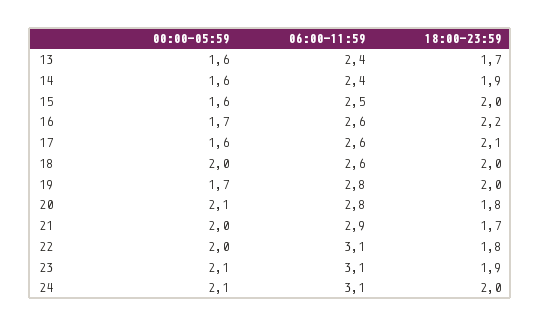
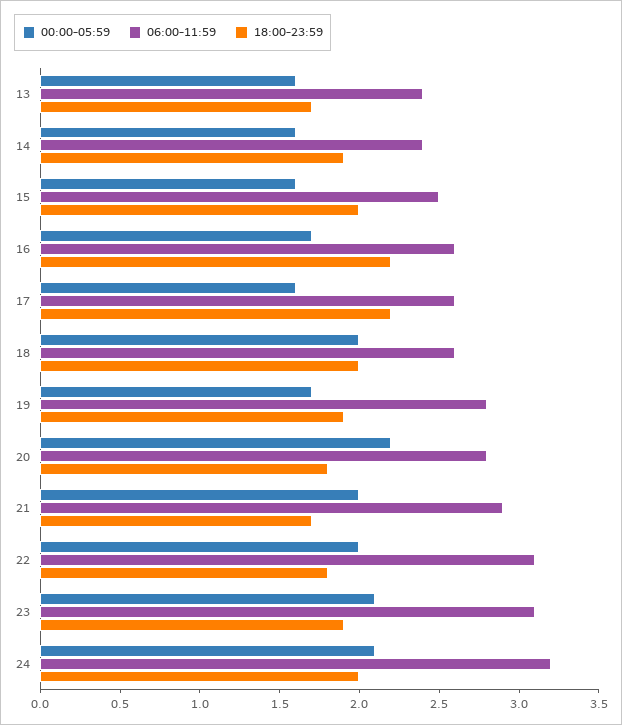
  {
    "00:00-05:59": {
      "13": 1.6,
      "14": 1.6,
      "15": 1.6,
      "16": 1.7,
      "17": 1.6,
      "18": 2,
      "19": 1.7,
-     "20": 2.1,
+     "20": 2.2,
      "21": 2,
      "22": 2,
      "23": 2.1,
      "24": 2.1
    },
    "06:00-11:59": {
      "13": 2.4,
      "14": 2.4,
      "15": 2.5,
      "16": 2.6,
      "17": 2.6,
      "18": 2.6,
      "19": 2.8,
      "20": 2.8,
      "21": 2.9,
      "22": 3.1,
      "23": 3.1,
-     "24": 3.1
+     "24": 3.2
    },
    "18:00-23:59": {
      "13": 1.7,
      "14": 1.9,
      "15": 2,
      "16": 2.2,
-     "17": 2.1,
+     "17": 2.2,
      "18": 2,
-     "19": 2,
+     "19": 1.9,
      "20": 1.8,
      "21": 1.7,
      "22": 1.8,
      "23": 1.9,
      "24": 2
    }
  }

